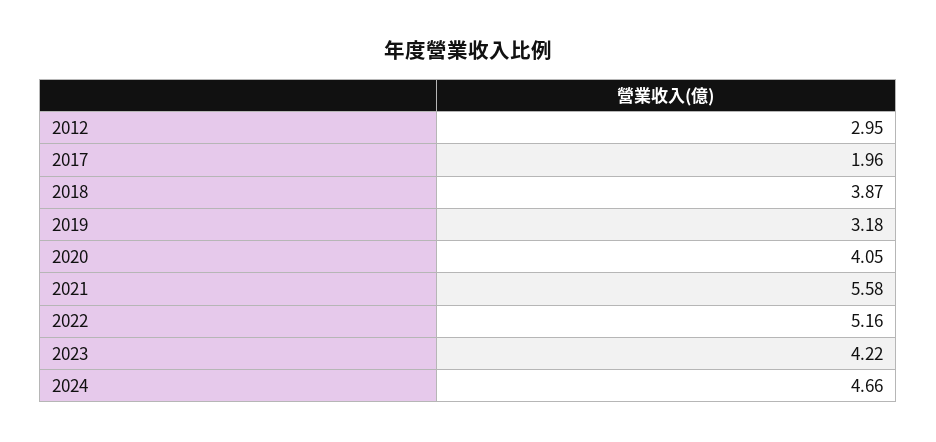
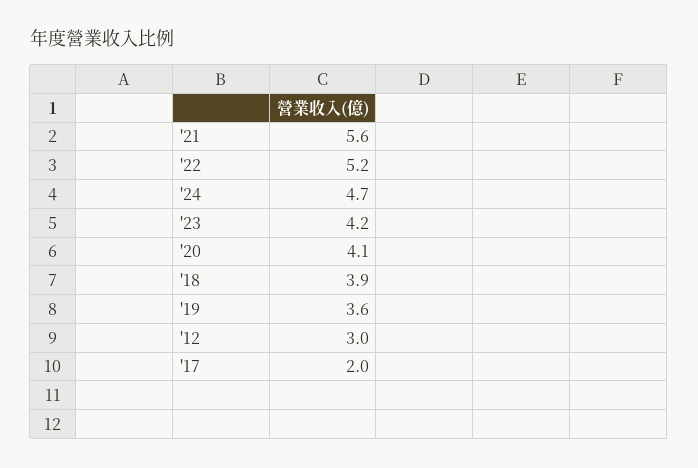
  {
    "2012": 2.95,
    "2017": 1.96,
    "2018": 3.87,
-   "2019": 3.18,
+   "2019": 3.6,
    "2020": 4.05,
    "2021": 5.58,
    "2022": 5.16,
    "2023": 4.22,
    "2024": 4.66
  }

